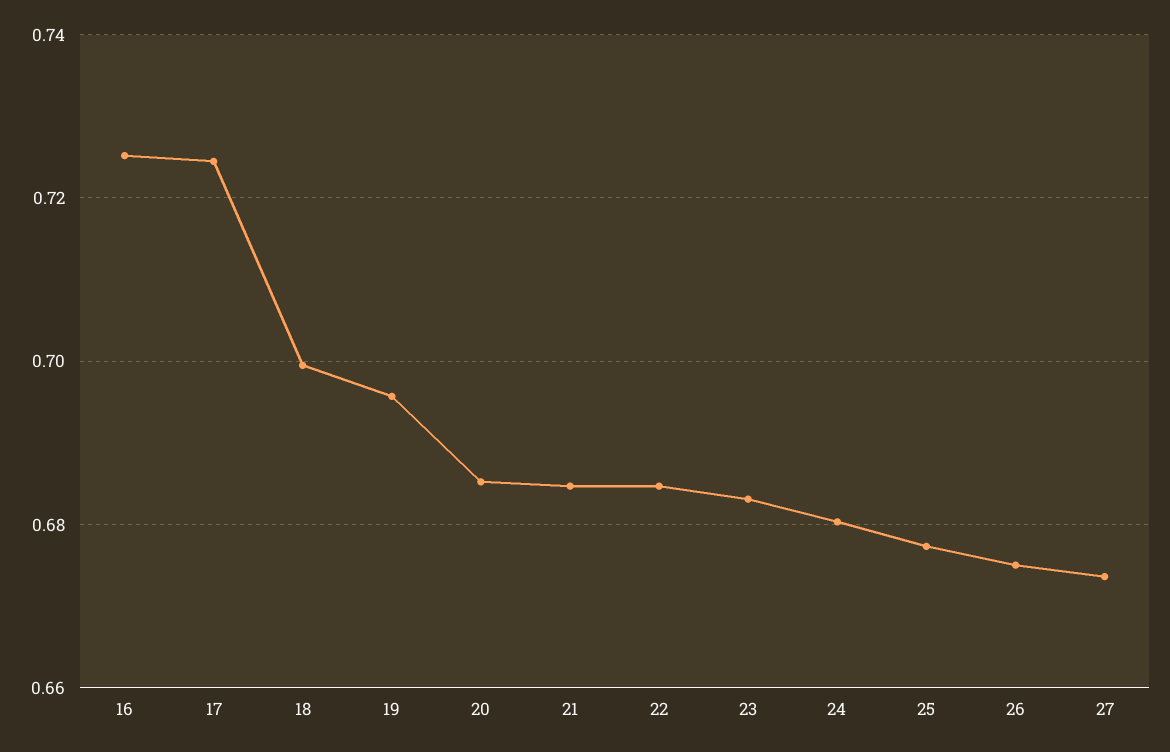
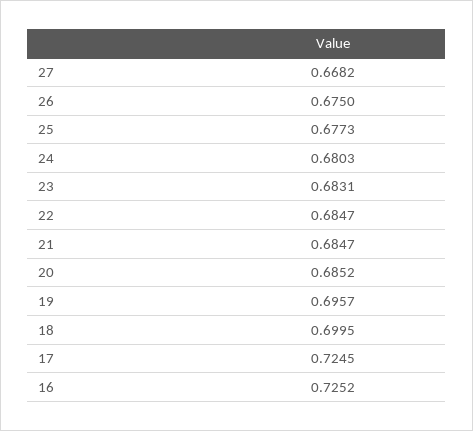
  {
    "16": 0.7252,
    "17": 0.7245,
    "18": 0.6995,
    "19": 0.6957,
    "20": 0.6852,
    "21": 0.6847,
    "22": 0.6847,
    "23": 0.6831,
    "24": 0.6803,
    "25": 0.6773,
    "26": 0.675,
-   "27": 0.674
+   "27": 0.6682
  }

